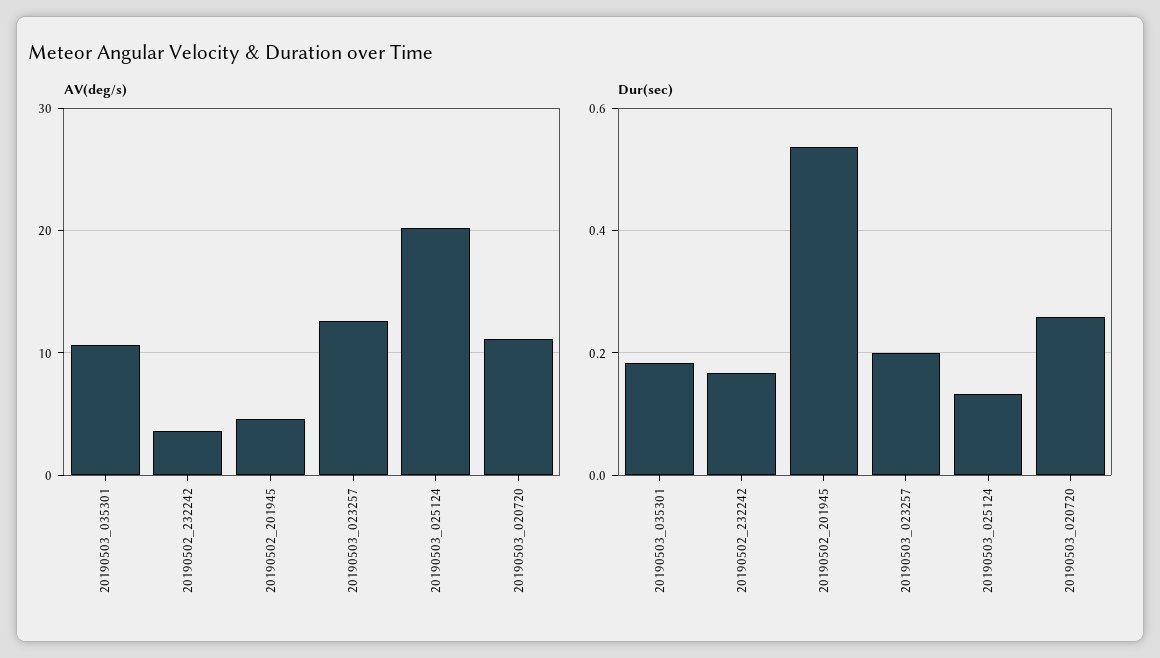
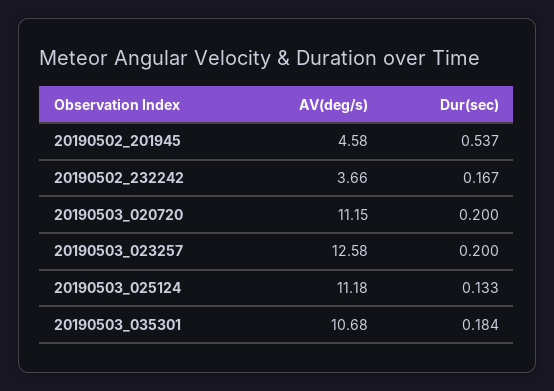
  {
    "AV(deg/s)": {
      "20190503_035301": 10.68,
      "20190502_232242": 3.66,
      "20190502_201945": 4.58,
      "20190503_023257": 12.58,
-     "20190503_025124": 20,
+     "20190503_025124": 11.18,
      "20190503_020720": 11.15
    },
    "Dur(sec)": {
      "20190503_035301": 0.184,
      "20190502_232242": 0.167,
      "20190502_201945": 0.537,
      "20190503_023257": 0.2,
      "20190503_025124": 0.133,
-     "20190503_020720": 0.26
+     "20190503_020720": 0.2
    }
  }

